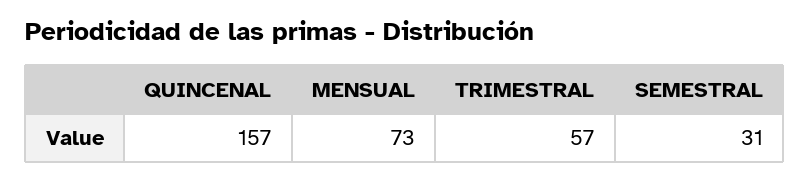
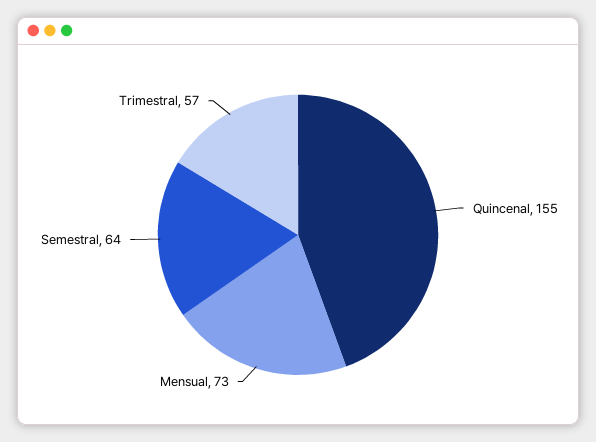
  {
-   "QUINCENAL": 157,
+   "QUINCENAL": 155,
    "MENSUAL": 73,
    "TRIMESTRAL": 57,
-   "SEMESTRAL": 31
+   "SEMESTRAL": 64
  }

